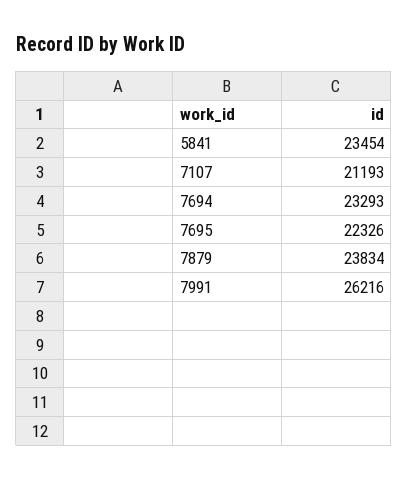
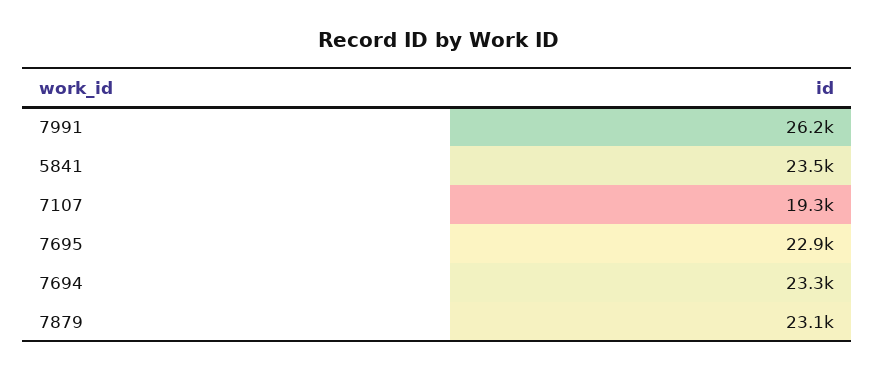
  {
    "5841": 23454,
-   "7107": 21193,
+   "7107": 19300,
    "7694": 23293,
-   "7695": 22326,
+   "7695": 22900,
-   "7879": 23834,
+   "7879": 23100,
    "7991": 26216
  }

